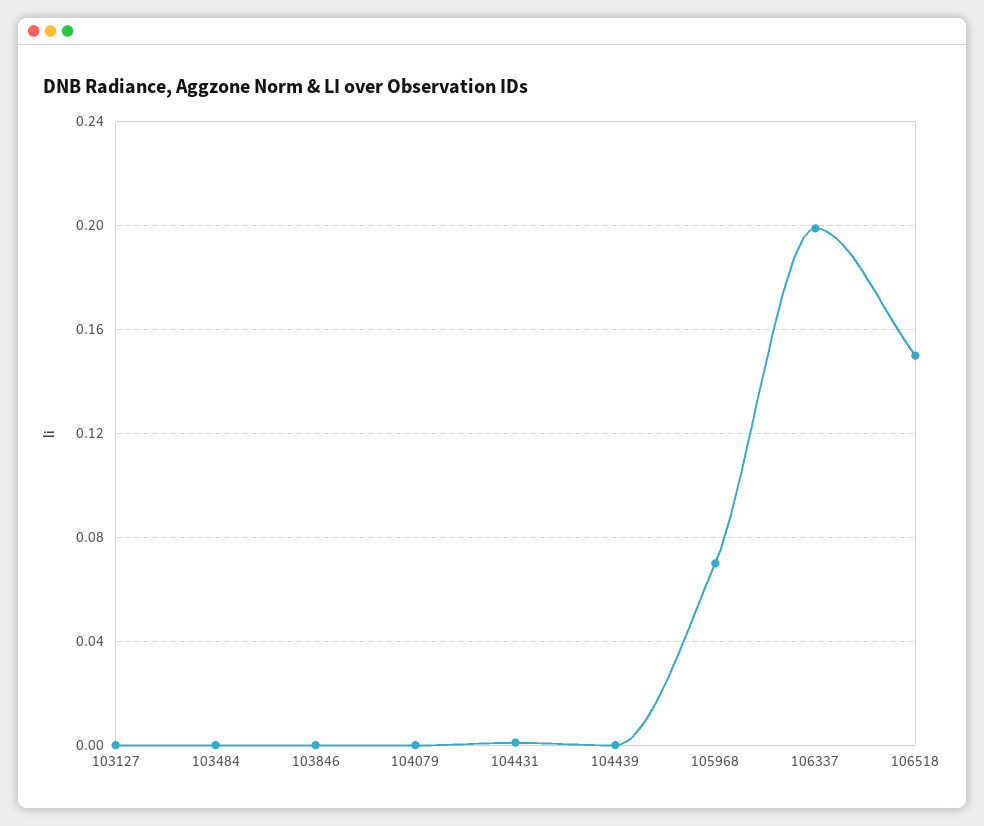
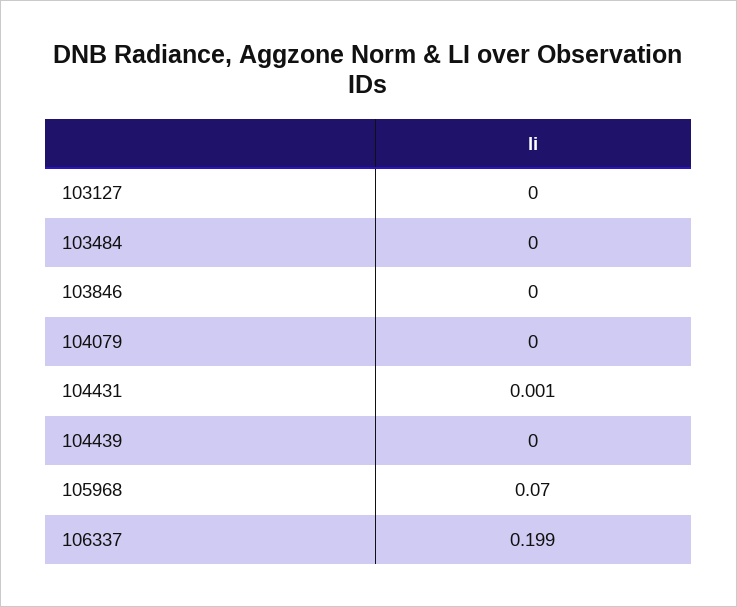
  {
    "103127": 0,
    "103484": 0,
    "103846": 0,
    "104079": 0,
    "104431": 0.001,
    "104439": 0,
    "105968": 0.07,
-   "106337": 0.199,
+   "106337": 0.199
-   "106518": 0.15
  }

